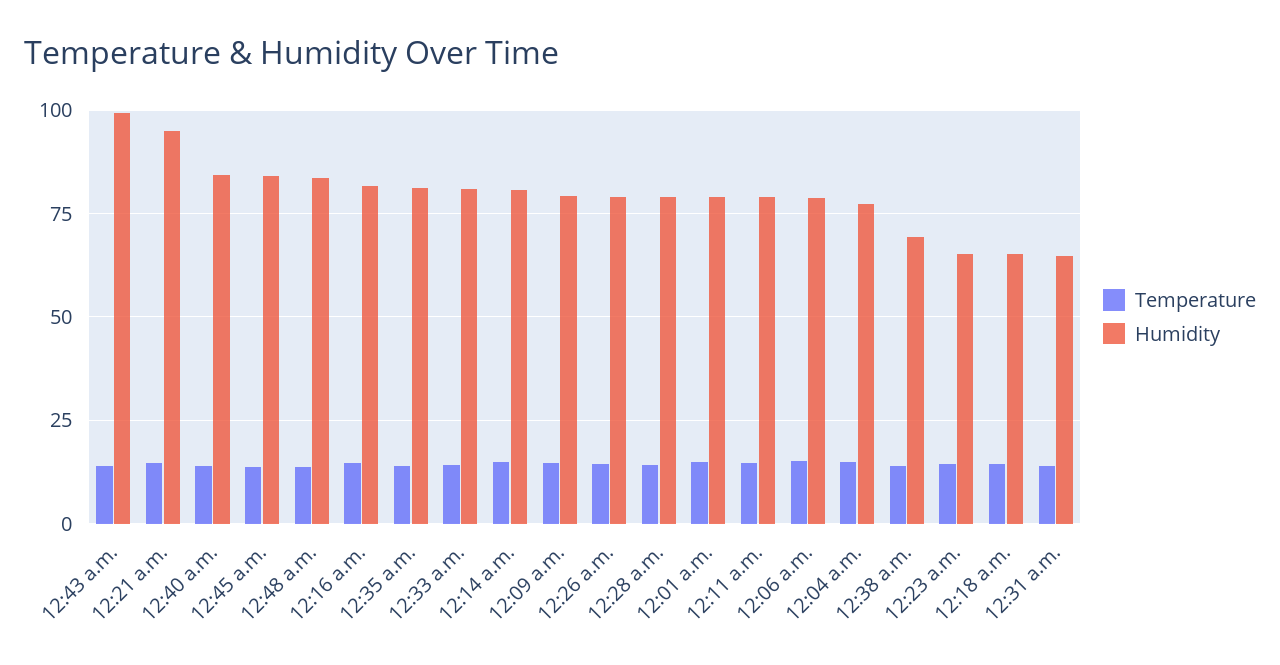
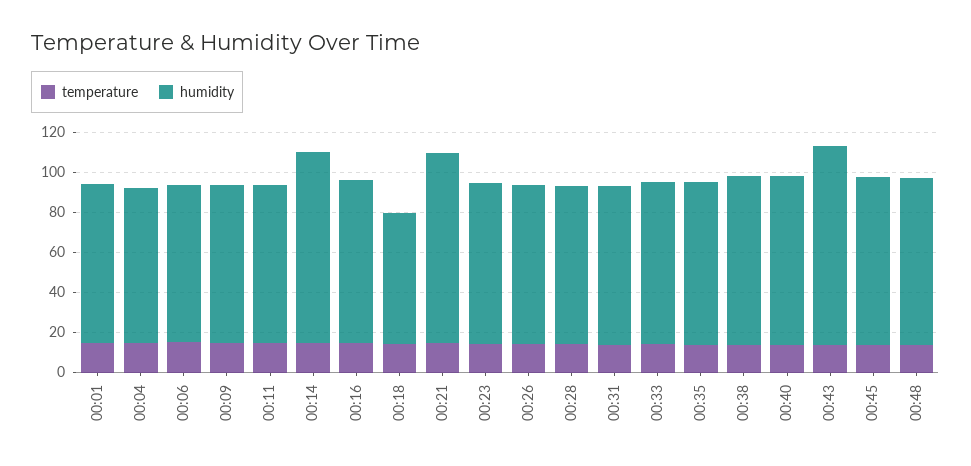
  {
    "Temperature": {
      "12:43 a.m.": 15,
      "12:21 a.m.": 15,
      "12:40 a.m.": 15,
      "12:45 a.m.": 15,
      "12:48 a.m.": 15,
      "12:16 a.m.": 15,
      "12:35 a.m.": 15,
      "12:33 a.m.": 15,
      "12:14 a.m.": 15,
      "12:09 a.m.": 15,
      "12:26 a.m.": 15,
      "12:28 a.m.": 15,
      "12:01 a.m.": 15,
      "12:11 a.m.": 15,
      "12:06 a.m.": 15,
      "12:04 a.m.": 15,
      "12:38 a.m.": 15,
      "12:23 a.m.": 15,
      "12:18 a.m.": 15,
      "12:31 a.m.": 15
    },
    "Humidity": {
      "12:43 a.m.": 100,
      "12:21 a.m.": 95,
      "12:40 a.m.": 85,
      "12:45 a.m.": 85,
      "12:48 a.m.": 82.5,
      "12:16 a.m.": 82.5,
      "12:35 a.m.": 80,
      "12:33 a.m.": 80,
-     "12:14 a.m.": 80,
+     "12:14 a.m.": 95,
      "12:09 a.m.": 80,
      "12:26 a.m.": 80,
      "12:28 a.m.": 80,
      "12:01 a.m.": 80,
      "12:11 a.m.": 80,
      "12:06 a.m.": 80,
      "12:04 a.m.": 77.5,
-     "12:38 a.m.": 70,
+     "12:38 a.m.": 85,
-     "12:23 a.m.": 65,
+     "12:23 a.m.": 80,
      "12:18 a.m.": 65,
-     "12:31 a.m.": 65
+     "12:31 a.m.": 80
    }
  }

